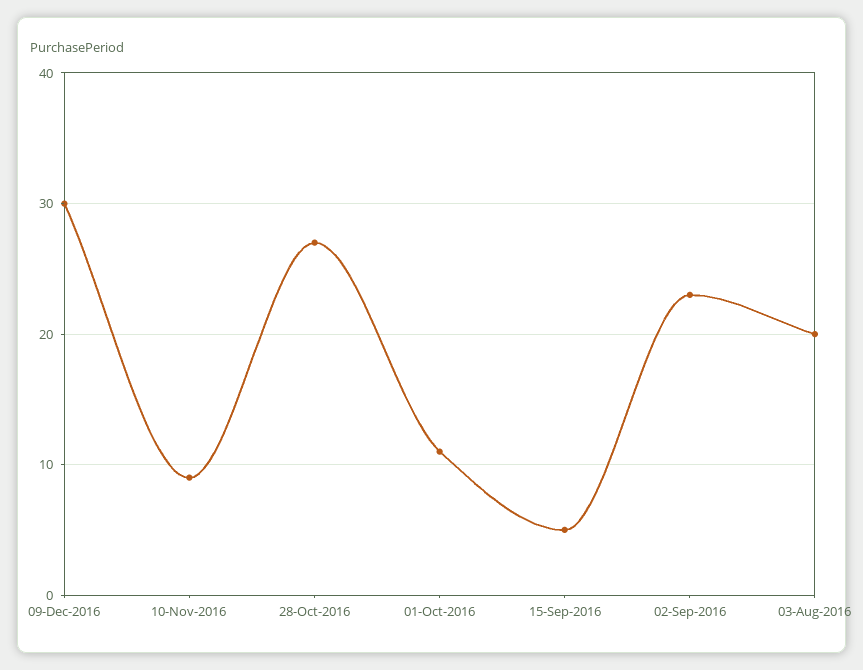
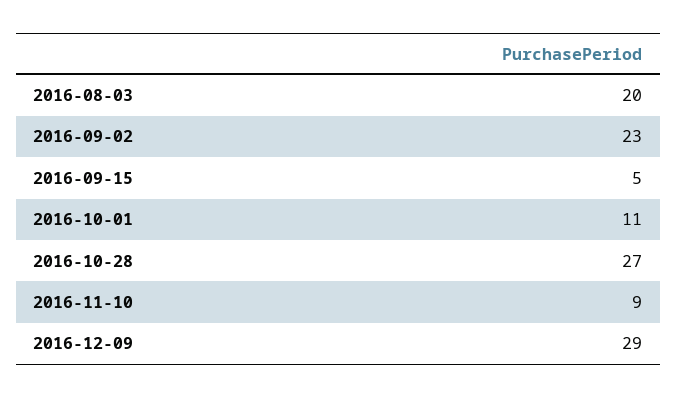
  {
-   "09-Dec-2016": 30,
+   "09-Dec-2016": 29,
    "10-Nov-2016": 9,
    "28-Oct-2016": 27,
    "01-Oct-2016": 11,
    "15-Sep-2016": 5,
    "02-Sep-2016": 23,
    "03-Aug-2016": 20
  }

